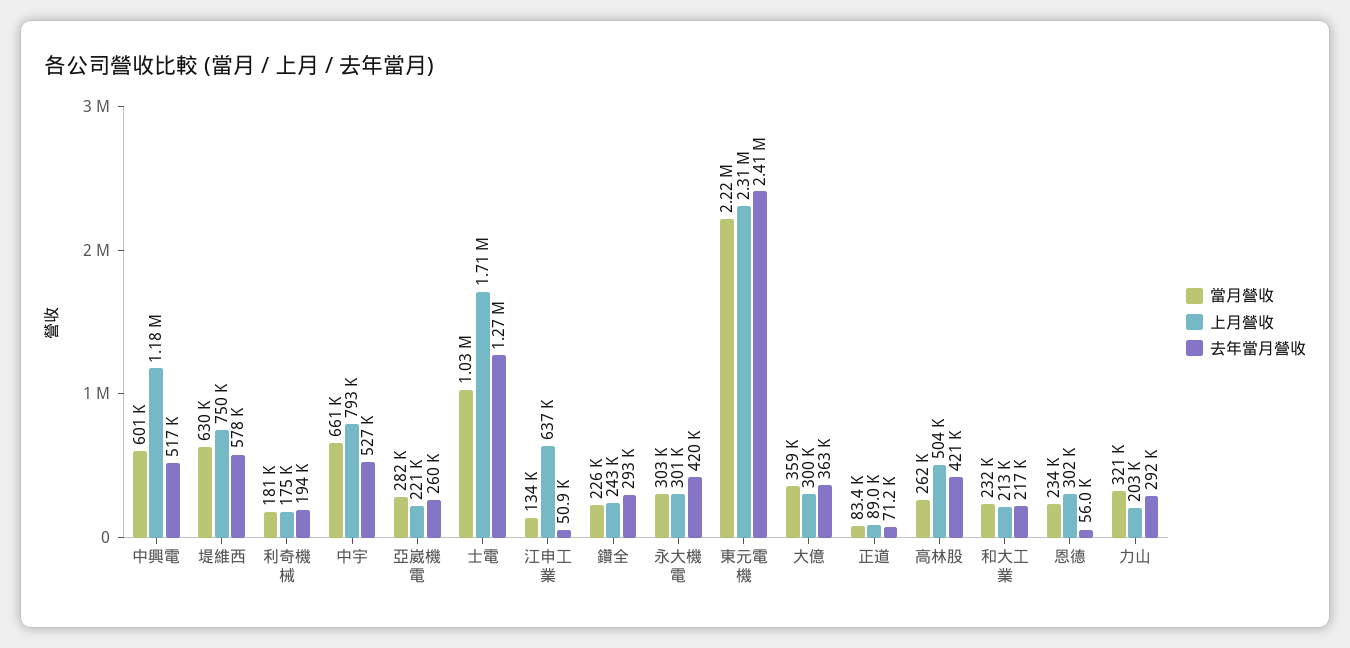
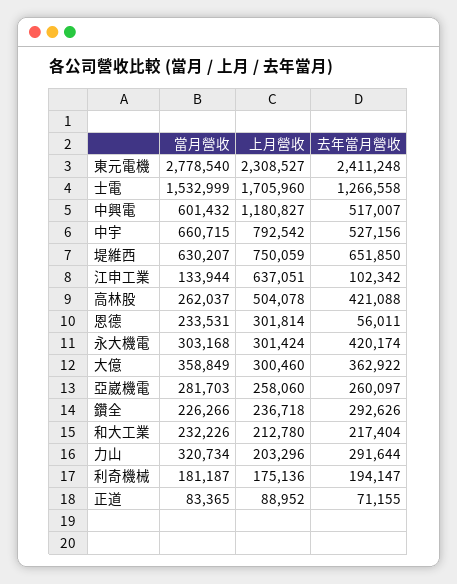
  {
    "當月營收": {
      "中興電": 601432,
      "堤維西": 630207,
      "利奇機械": 181187,
      "中宇": 660715,
      "亞崴機電": 281703,
-     "士電": 1030000,
+     "士電": 1532999,
      "江申工業": 133944,
      "鑽全": 226266,
      "永大機電": 303168,
-     "東元電機": 2220000,
+     "東元電機": 2778540,
      "大億": 358849,
      "正道": 83365,
      "高林股": 262037,
      "和大工業": 232226,
      "恩德": 233531,
      "力山": 320734
    },
    "上月營收": {
      "中興電": 1180827,
      "堤維西": 750059,
      "利奇機械": 175136,
      "中宇": 792542,
-     "亞崴機電": 221000,
+     "亞崴機電": 258060,
      "士電": 1705960,
      "江申工業": 637051,
-     "鑽全": 243000,
+     "鑽全": 236718,
      "永大機電": 301424,
      "東元電機": 2308527,
      "大億": 300460,
      "正道": 88952,
      "高林股": 504078,
      "和大工業": 212780,
      "恩德": 301814,
      "力山": 203296
    },
    "去年當月營收": {
      "中興電": 517007,
-     "堤維西": 578000,
+     "堤維西": 651850,
      "利奇機械": 194147,
      "中宇": 527156,
      "亞崴機電": 260097,
      "士電": 1266558,
-     "江申工業": 50900,
+     "江申工業": 102342,
      "鑽全": 292626,
      "永大機電": 420174,
      "東元電機": 2411248,
      "大億": 362922,
      "正道": 71155,
      "高林股": 421088,
      "和大工業": 217404,
      "恩德": 56011,
      "力山": 291644
    }
  }

